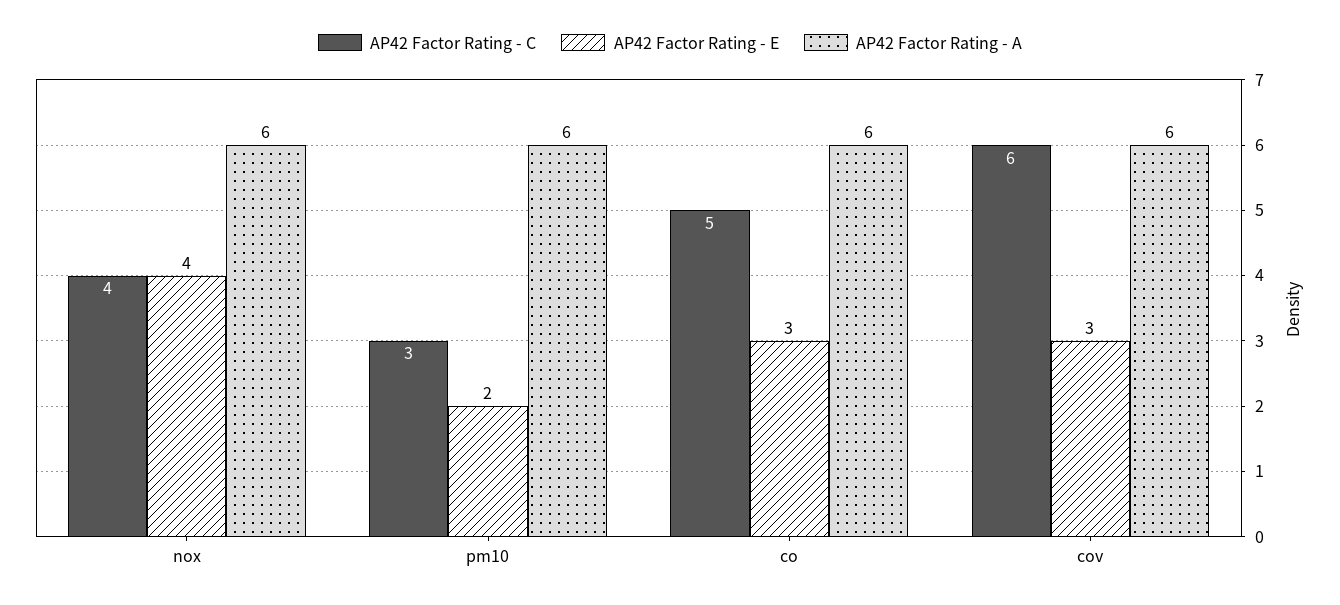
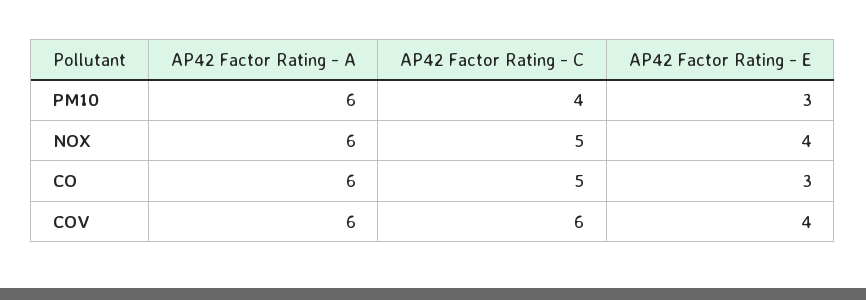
  {
    "AP42 Factor Rating - C": {
-     "nox": 4,
+     "nox": 5,
-     "pm10": 3,
+     "pm10": 4,
      "co": 5,
      "cov": 6
    },
    "AP42 Factor Rating - E": {
      "nox": 4,
-     "pm10": 2,
+     "pm10": 3,
      "co": 3,
-     "cov": 3
+     "cov": 4
    },
    "AP42 Factor Rating - A": {
      "nox": 6,
      "pm10": 6,
      "co": 6,
      "cov": 6
    }
  }

